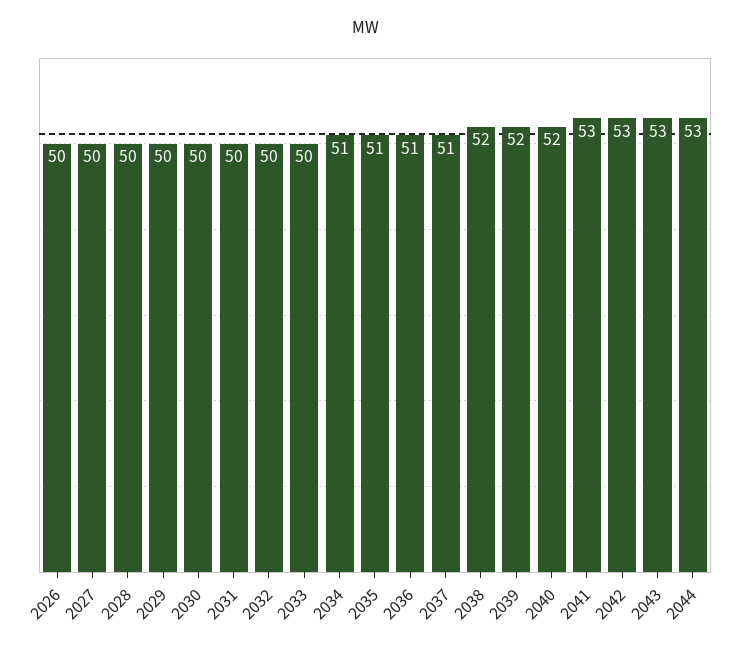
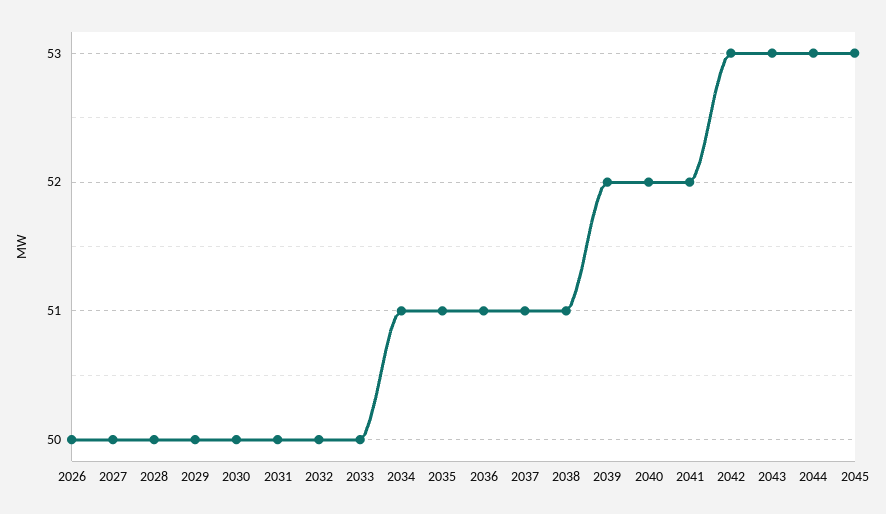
  {
    "2026": 50,
    "2027": 50,
    "2028": 50,
    "2029": 50,
    "2030": 50,
    "2031": 50,
    "2032": 50,
    "2033": 50,
    "2034": 51,
    "2035": 51,
    "2036": 51,
    "2037": 51,
-   "2038": 52,
+   "2038": 51,
    "2039": 52,
    "2040": 52,
-   "2041": 53,
+   "2041": 52,
    "2042": 53,
    "2043": 53,
-   "2044": 53
+   "2044": 53,
+   "2045": 53
  }

